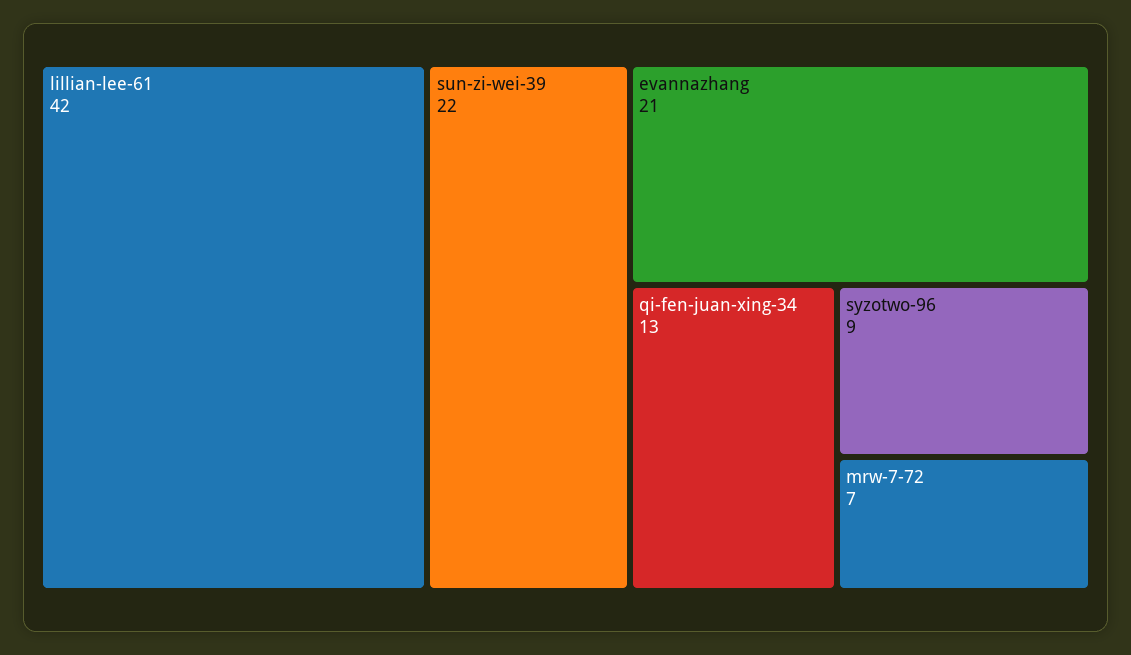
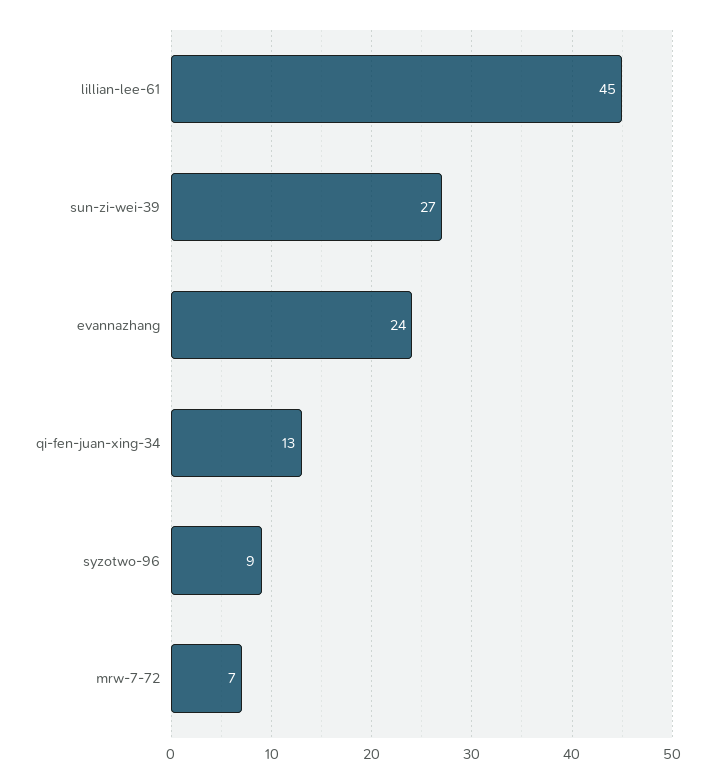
  {
-   "lillian-lee-61": 42,
+   "lillian-lee-61": 45,
-   "sun-zi-wei-39": 22,
+   "sun-zi-wei-39": 27,
-   "evannazhang": 21,
+   "evannazhang": 24,
    "qi-fen-juan-xing-34": 13,
    "syzotwo-96": 9,
    "mrw-7-72": 7
  }

